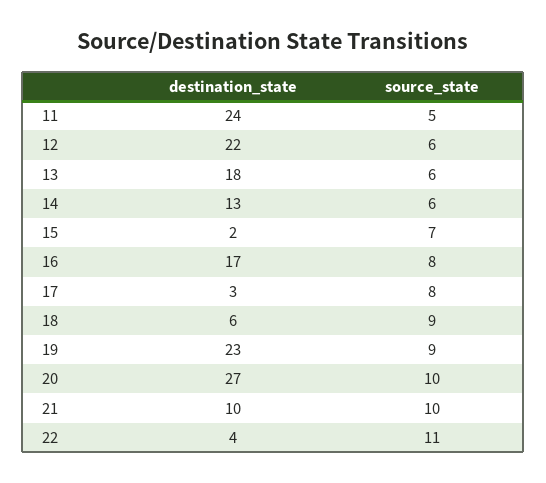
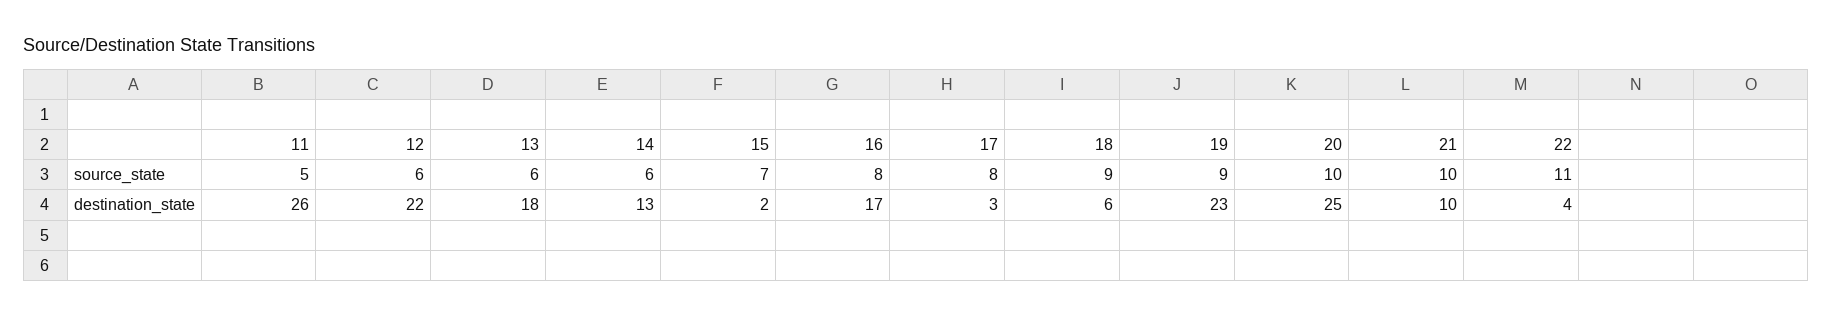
  {
    "destination_state": {
-     "11": 24,
+     "11": 26,
      "12": 22,
      "13": 18,
      "14": 13,
      "15": 2,
      "16": 17,
      "17": 3,
      "18": 6,
      "19": 23,
-     "20": 27,
+     "20": 25,
      "21": 10,
      "22": 4
    },
    "source_state": {
      "11": 5,
      "12": 6,
      "13": 6,
      "14": 6,
      "15": 7,
      "16": 8,
      "17": 8,
      "18": 9,
      "19": 9,
      "20": 10,
      "21": 10,
      "22": 11
    }
  }

